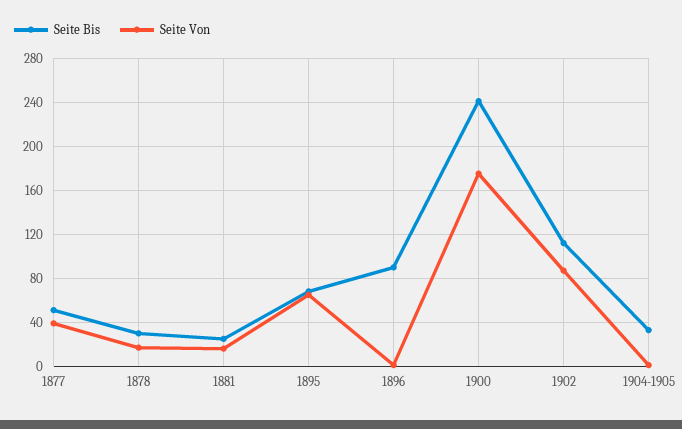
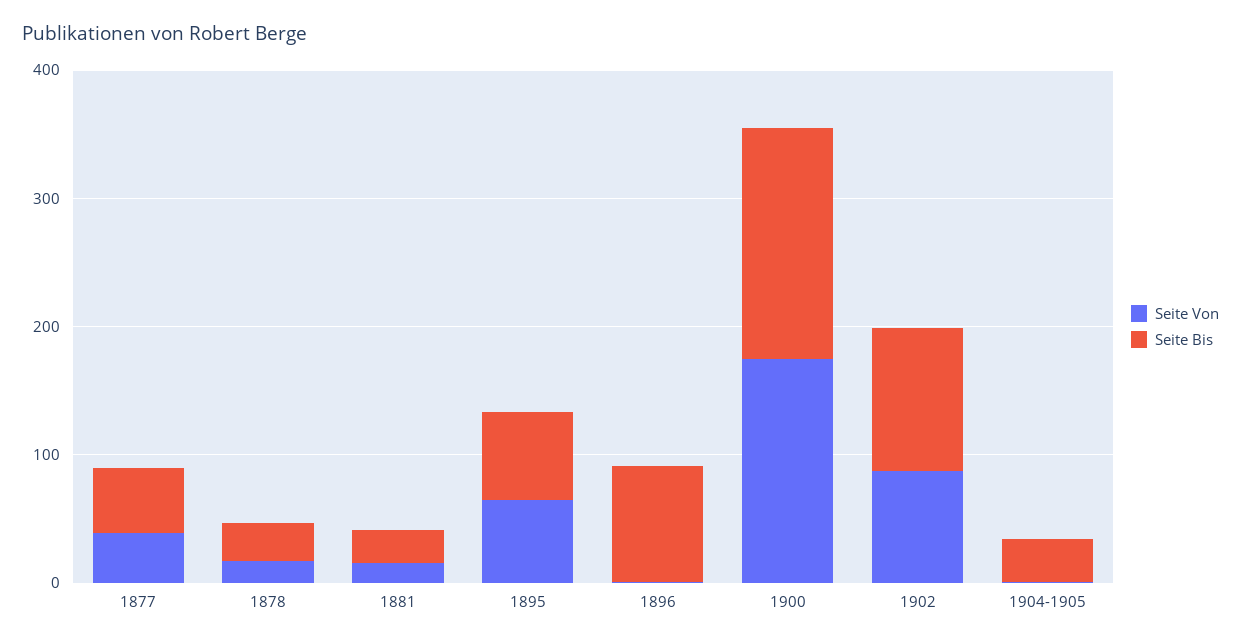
  {
    "Seite Bis": {
      "1877": 50,
      "1878": 30,
      "1881": 30,
      "1895": 70,
      "1896": 90,
-     "1900": 240,
+     "1900": 180,
      "1902": 110,
      "1904-1905": 30
    },
    "Seite Von": {
      "1877": 40,
      "1878": 20,
      "1881": 20,
      "1895": 70,
      "1896": 0,
      "1900": 180,
      "1902": 90,
      "1904-1905": 0
    }
  }

